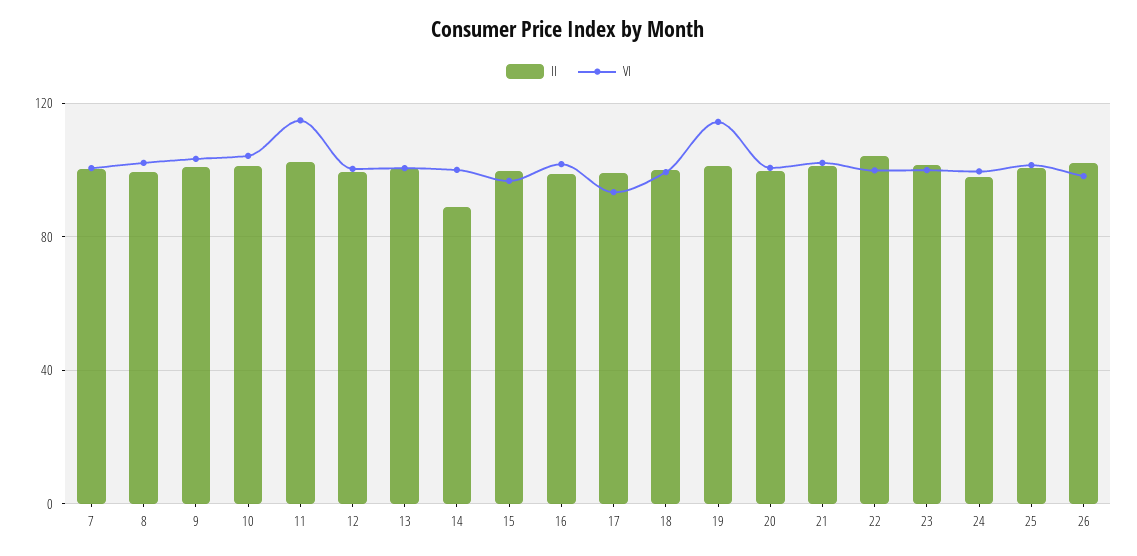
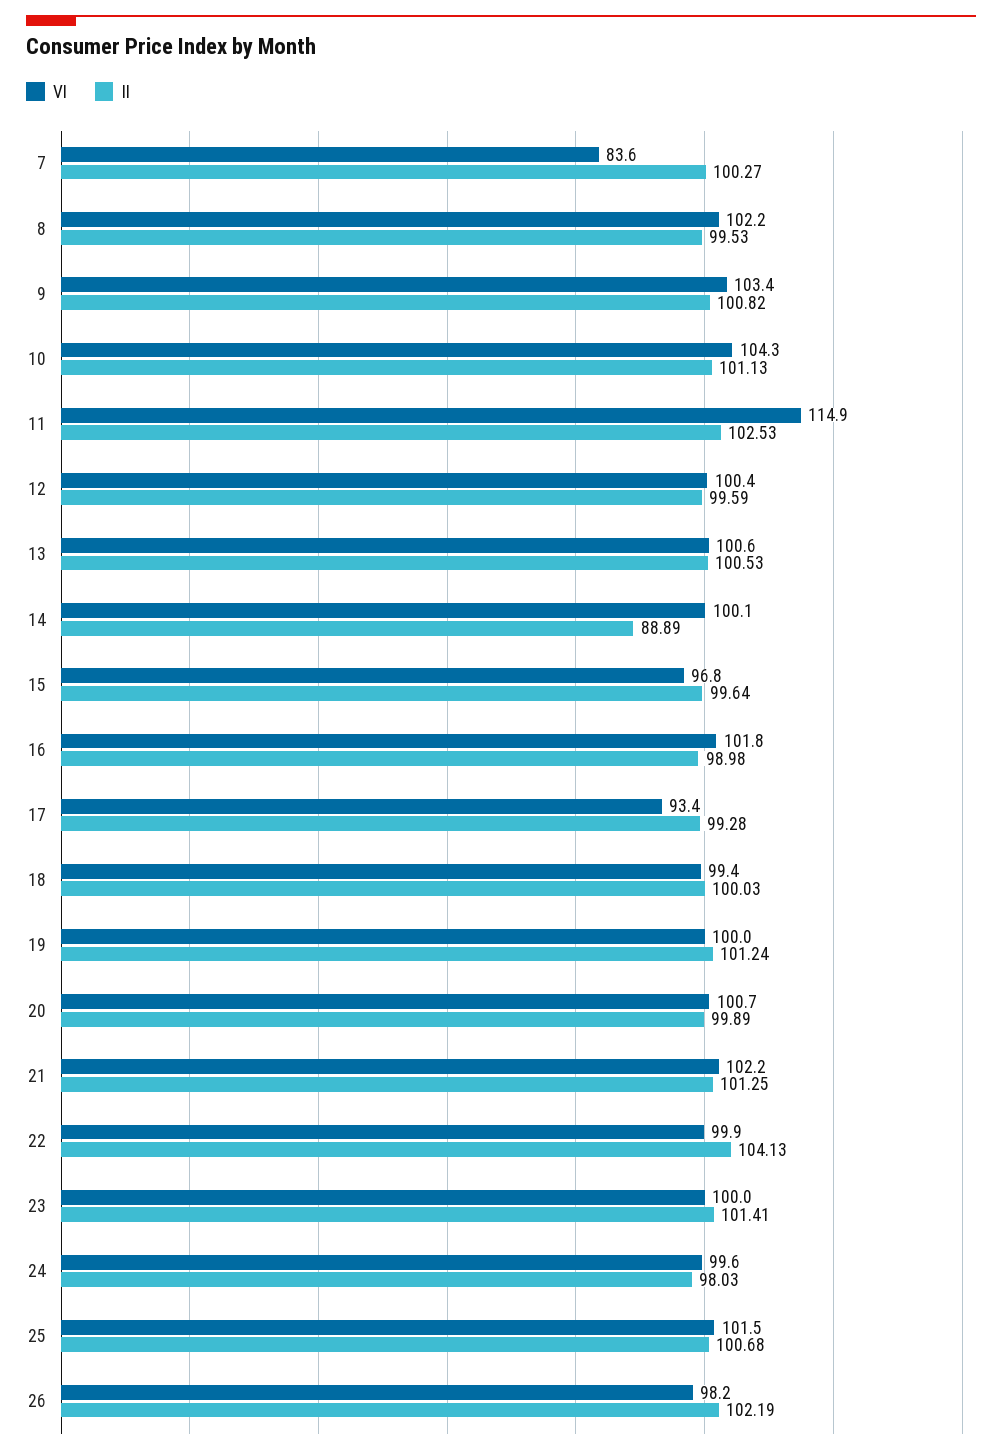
  {
    "II": {
      "7": 100.27,
      "8": 99.53,
      "9": 100.82,
      "10": 101.13,
      "11": 102.53,
      "12": 99.59,
      "13": 100.53,
      "14": 88.89,
      "15": 99.64,
      "16": 98.98,
      "17": 99.28,
      "18": 100.03,
      "19": 101.24,
      "20": 99.89,
      "21": 101.25,
      "22": 104.13,
      "23": 101.41,
      "24": 98.03,
      "25": 100.68,
      "26": 102.19
    },
    "VI": {
-     "7": 100,
+     "7": 83.6,
      "8": 102.2,
      "9": 103.4,
      "10": 104.3,
      "11": 114.9,
      "12": 100.4,
      "13": 100.6,
      "14": 100.1,
      "15": 96.8,
      "16": 101.8,
      "17": 93.4,
      "18": 99.4,
-     "19": 115,
+     "19": 100,
      "20": 100.7,
      "21": 102.2,
      "22": 99.9,
      "23": 100,
      "24": 99.6,
      "25": 101.5,
      "26": 98.2
    }
  }

